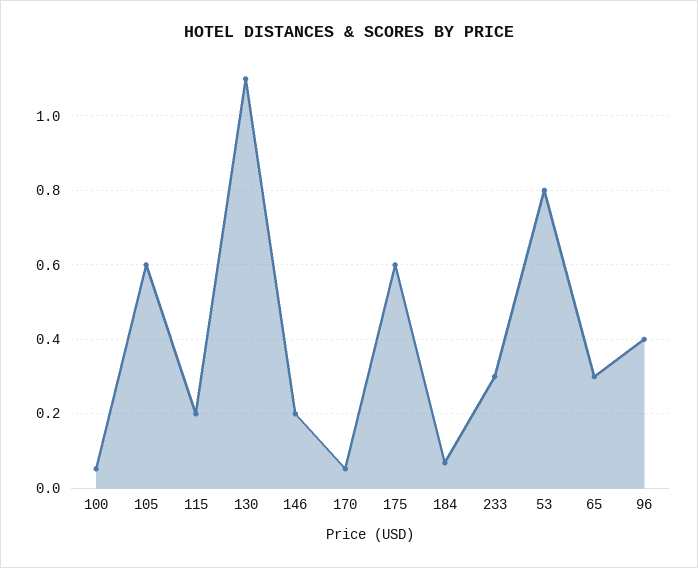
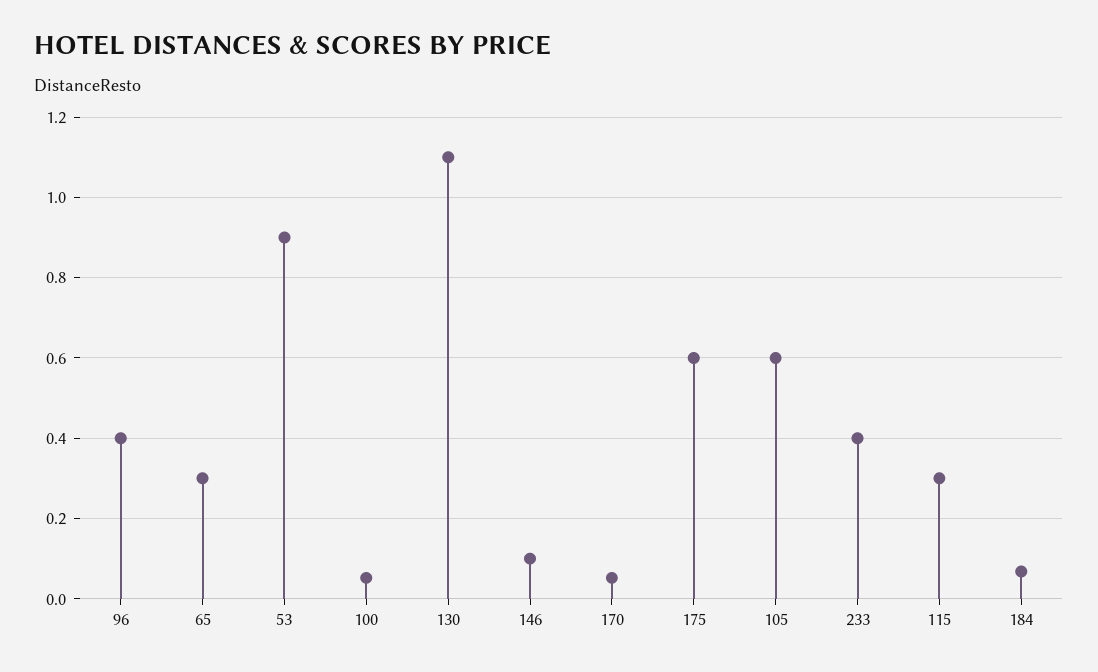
  {
    "100": 0.06,
    "105": 0.6,
-   "115": 0.2,
+   "115": 0.3,
    "130": 1.1,
-   "146": 0.2,
+   "146": 0.1,
    "170": 0.06,
    "175": 0.6,
    "184": 0.06,
-   "233": 0.3,
+   "233": 0.4,
-   "53": 0.8,
+   "53": 0.9,
    "65": 0.3,
    "96": 0.4
  }

